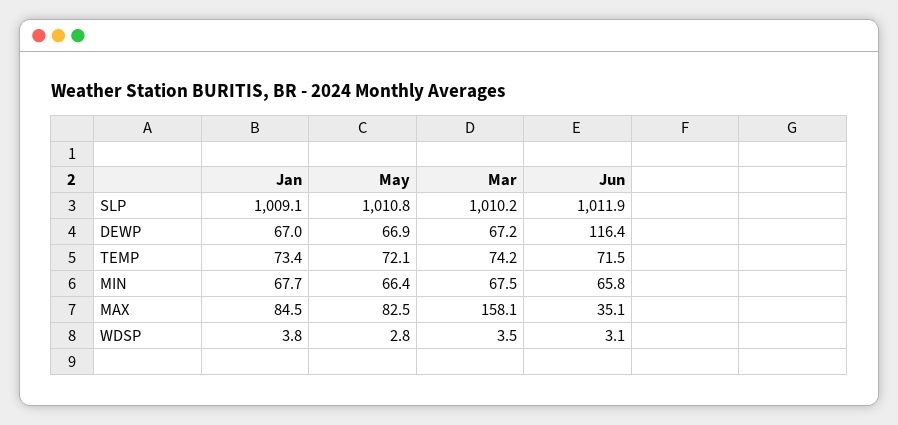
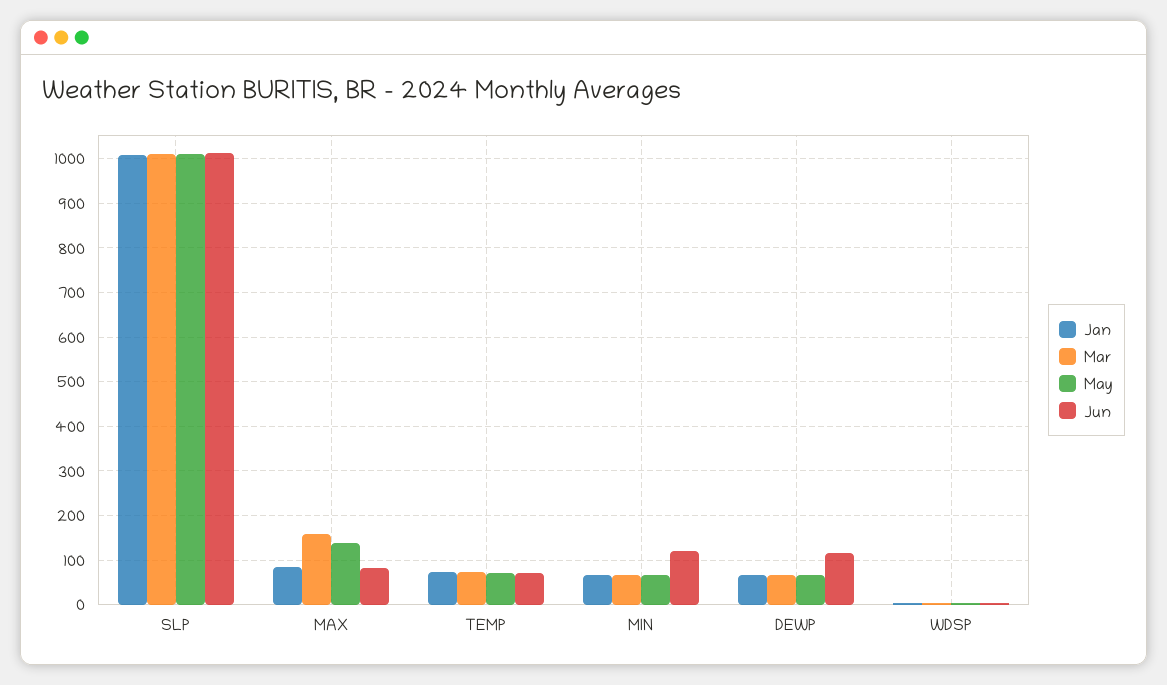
  {
    "Jan": {
      "SLP": 1009.1,
      "DEWP": 67,
      "TEMP": 73.4,
      "MIN": 67.7,
      "MAX": 84.5,
      "WDSP": 3.8
    },
    "May": {
      "SLP": 1010.8,
      "DEWP": 66.9,
      "TEMP": 72.1,
      "MIN": 66.4,
-     "MAX": 82.5,
+     "MAX": 140,
      "WDSP": 2.8
    },
    "Mar": {
      "SLP": 1010.2,
      "DEWP": 67.2,
      "TEMP": 74.2,
      "MIN": 67.5,
      "MAX": 158.1,
      "WDSP": 3.5
    },
    "Jun": {
      "SLP": 1011.9,
      "DEWP": 116.4,
      "TEMP": 71.5,
-     "MIN": 65.8,
+     "MIN": 120,
-     "MAX": 35.1,
+     "MAX": 80,
      "WDSP": 3.1
    }
  }

